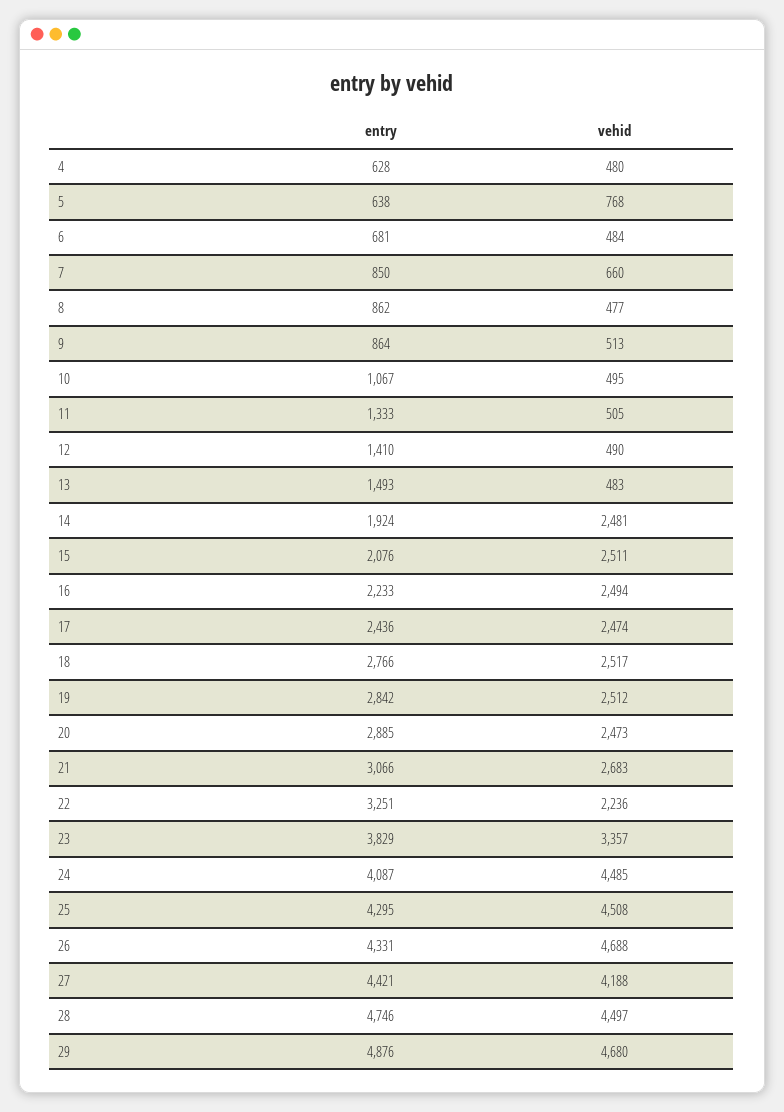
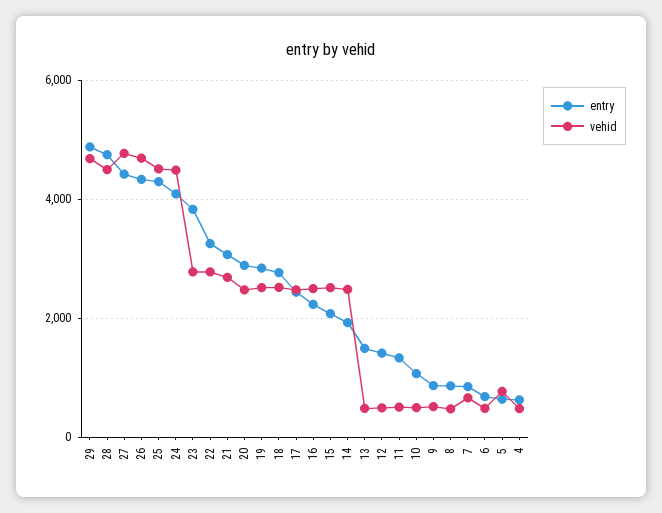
  {
    "entry": {
      "4": 628,
      "5": 638,
      "6": 681,
      "7": 850,
      "8": 862,
      "9": 864,
      "10": 1067,
      "11": 1333,
      "12": 1410,
      "13": 1493,
      "14": 1924,
      "15": 2076,
      "16": 2233,
      "17": 2436,
      "18": 2766,
      "19": 2842,
      "20": 2885,
      "21": 3066,
      "22": 3251,
      "23": 3829,
      "24": 4087,
      "25": 4295,
      "26": 4331,
      "27": 4421,
      "28": 4746,
      "29": 4876
    },
    "vehid": {
      "4": 480,
      "5": 768,
      "6": 484,
      "7": 660,
      "8": 477,
      "9": 513,
      "10": 495,
      "11": 505,
      "12": 490,
      "13": 483,
      "14": 2481,
      "15": 2511,
      "16": 2494,
      "17": 2474,
      "18": 2517,
      "19": 2512,
      "20": 2473,
      "21": 2683,
-     "22": 2236,
+     "22": 2800,
-     "23": 3357,
+     "23": 2800,
      "24": 4485,
      "25": 4508,
      "26": 4688,
-     "27": 4188,
+     "27": 4800,
      "28": 4497,
      "29": 4680
    }
  }

